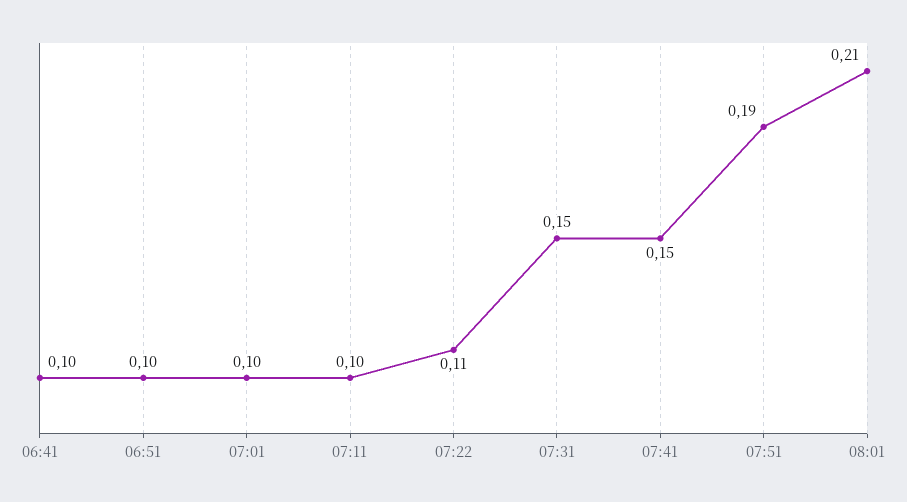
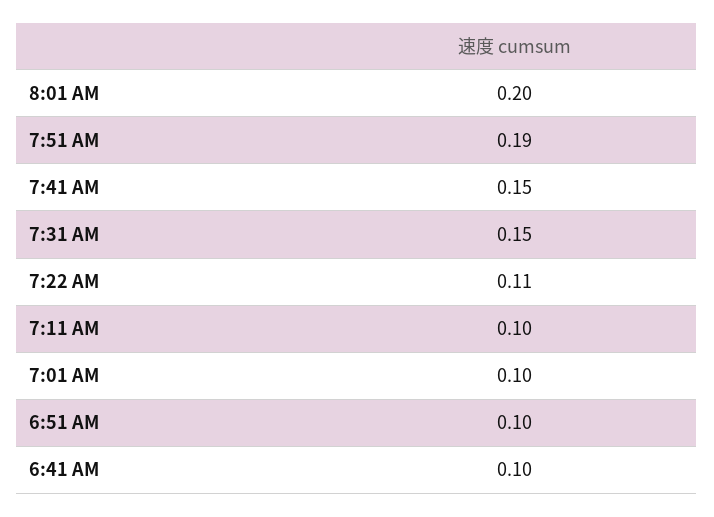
  {
    "06:41": 0.1,
    "06:51": 0.1,
    "07:01": 0.1,
    "07:11": 0.1,
    "07:22": 0.11,
    "07:31": 0.15,
    "07:41": 0.15,
    "07:51": 0.19,
-   "08:01": 0.21
+   "08:01": 0.2
  }

